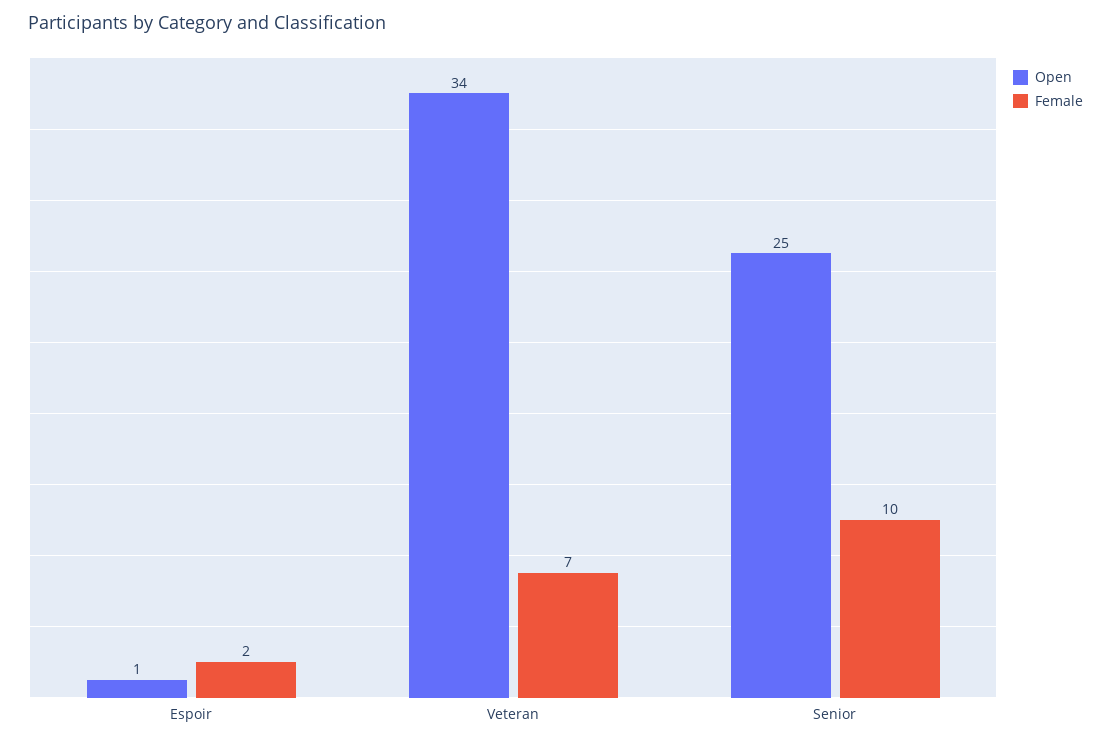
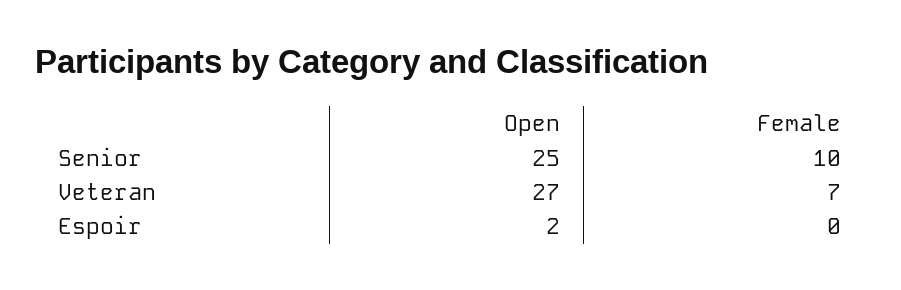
  {
    "Open": {
-     "Espoir": 1,
+     "Espoir": 2,
-     "Veteran": 34,
+     "Veteran": 27,
      "Senior": 25
    },
    "Female": {
-     "Espoir": 2,
+     "Espoir": 0,
      "Veteran": 7,
      "Senior": 10
    }
  }

